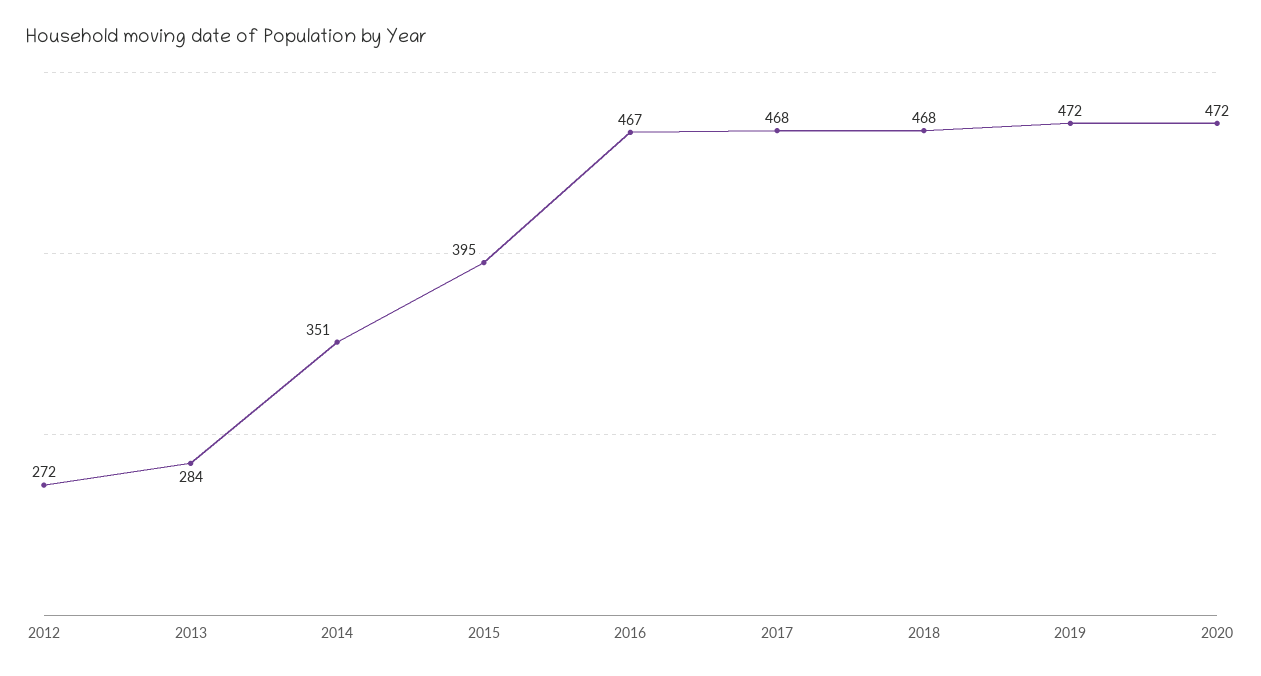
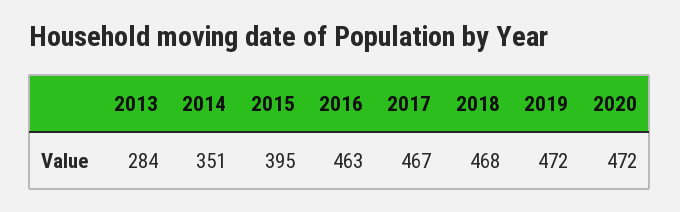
  {
-   "2012": 272,
    "2013": 284,
    "2014": 351,
    "2015": 395,
-   "2016": 467,
+   "2016": 463,
-   "2017": 468,
+   "2017": 467,
    "2018": 468,
    "2019": 472,
    "2020": 472
  }

